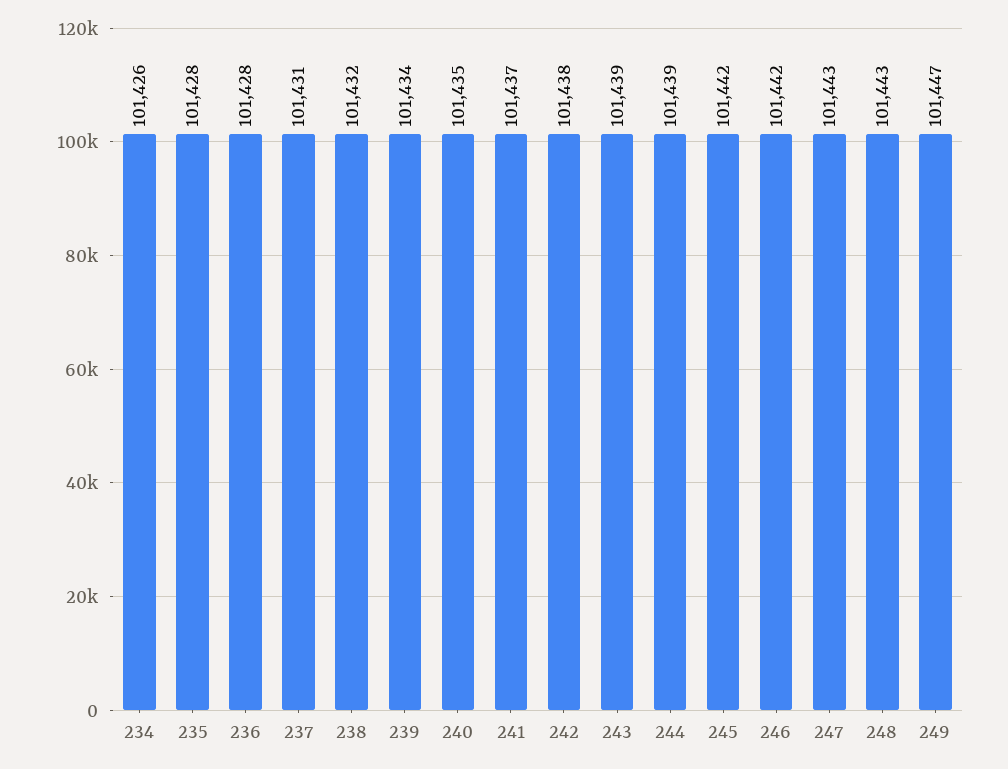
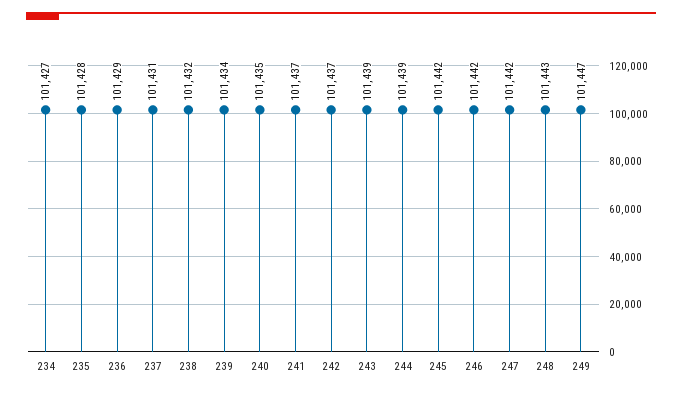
  {
-   "234": 101426,
+   "234": 101427,
    "235": 101428,
-   "236": 101428,
+   "236": 101429,
    "237": 101431,
    "238": 101432,
    "239": 101434,
    "240": 101435,
    "241": 101437,
-   "242": 101438,
+   "242": 101437,
    "243": 101439,
    "244": 101439,
    "245": 101442,
    "246": 101442,
-   "247": 101443,
+   "247": 101442,
    "248": 101443,
    "249": 101447
  }

